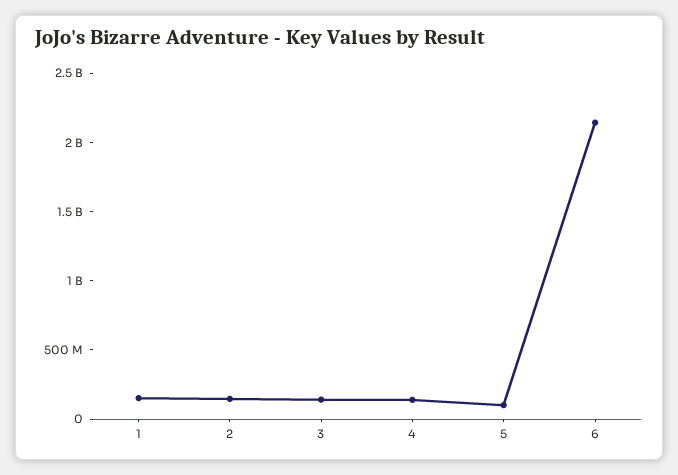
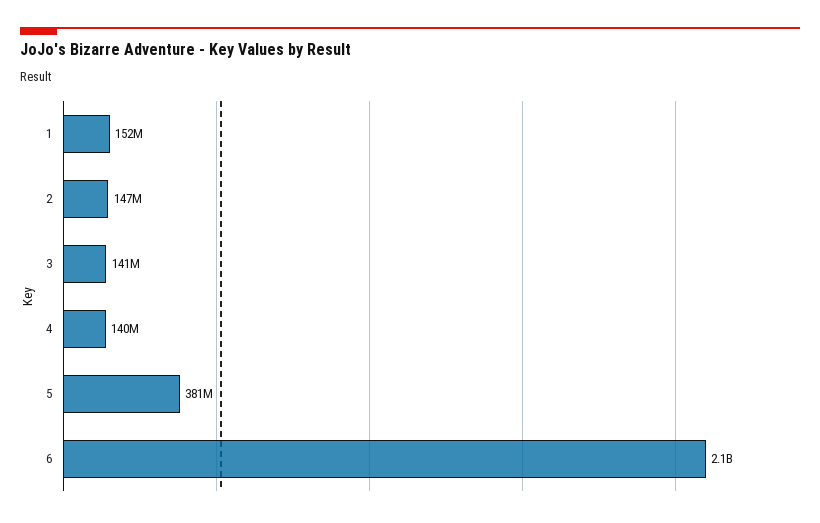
  {
    "1": 152000000,
    "2": 147000000,
    "3": 141000000,
    "4": 140000000,
-   "5": 100000000,
+   "5": 381000000,
    "6": 2100000000
  }

